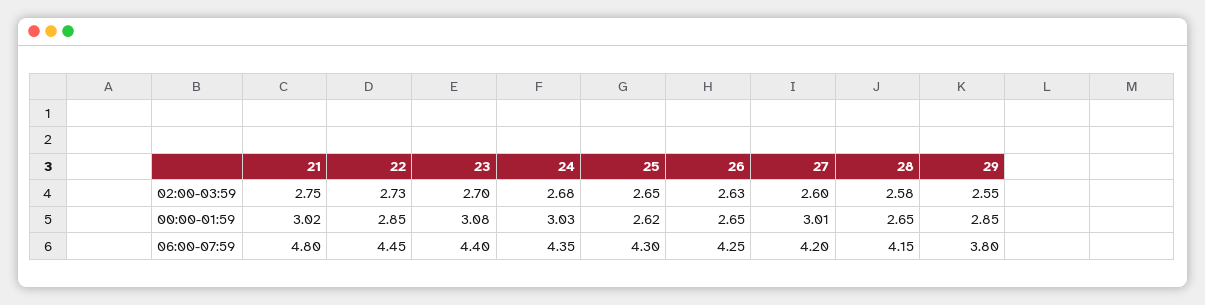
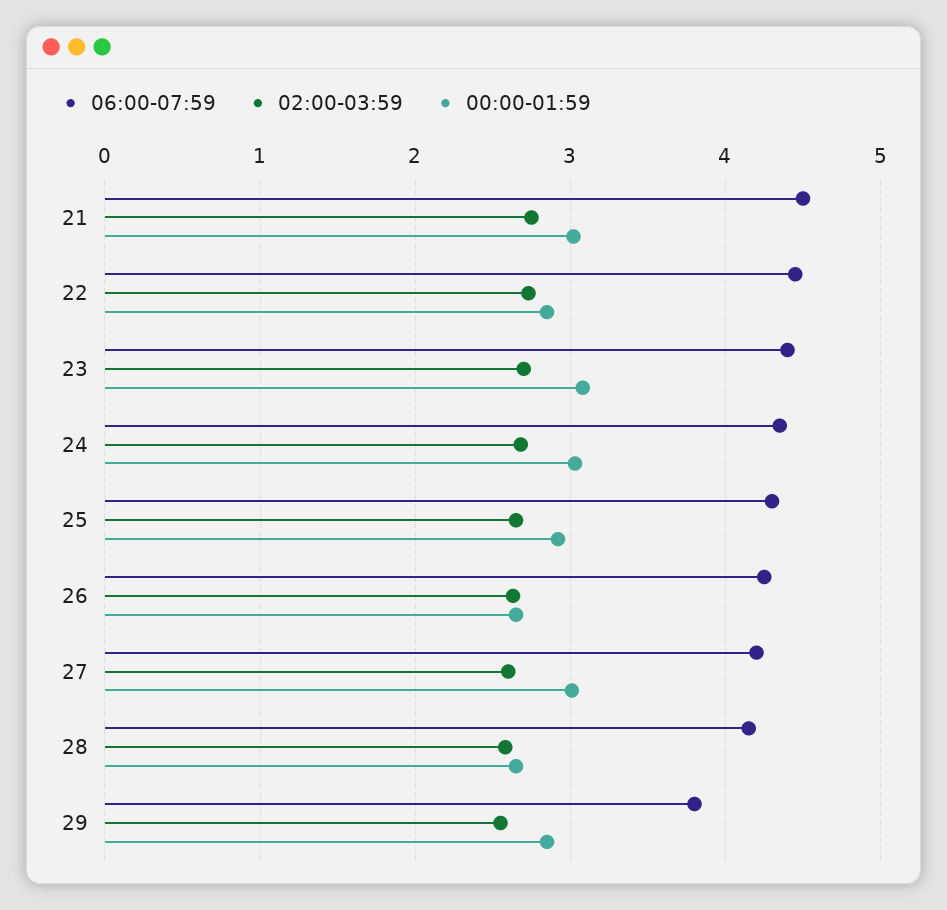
  {
    "02:00-03:59": {
      "21": 2.75,
      "22": 2.73,
      "23": 2.7,
      "24": 2.68,
      "25": 2.65,
      "26": 2.63,
      "27": 2.6,
      "28": 2.58,
      "29": 2.55
    },
    "00:00-01:59": {
      "21": 3.02,
      "22": 2.85,
      "23": 3.08,
      "24": 3.03,
-     "25": 2.62,
+     "25": 2.9,
      "26": 2.65,
      "27": 3.01,
      "28": 2.65,
      "29": 2.85
    },
    "06:00-07:59": {
-     "21": 4.8,
+     "21": 4.5,
      "22": 4.45,
      "23": 4.4,
      "24": 4.35,
      "25": 4.3,
      "26": 4.25,
      "27": 4.2,
      "28": 4.15,
      "29": 3.8
    }
  }

